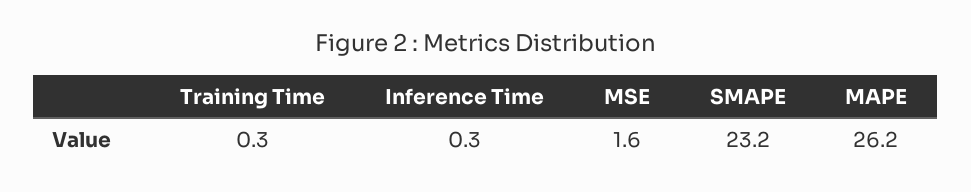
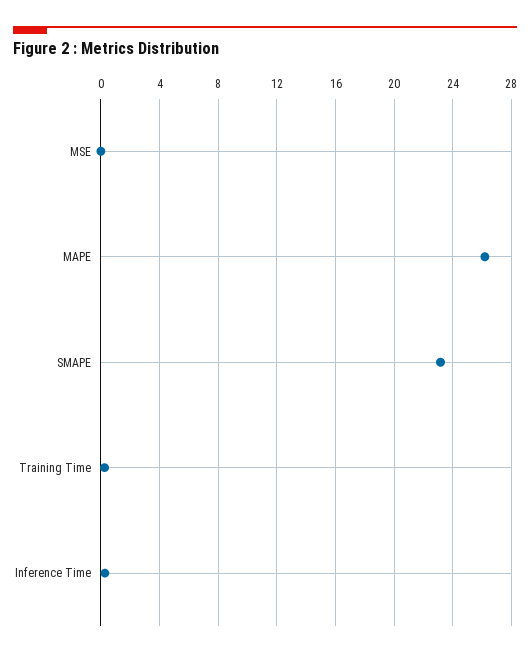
  {
    "Training Time": 0.3,
    "Inference Time": 0.3,
-   "MSE": 1.6,
+   "MSE": 0,
    "SMAPE": 23.2,
    "MAPE": 26.2
  }

